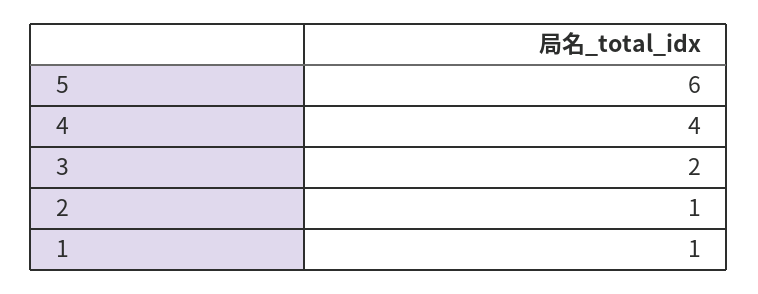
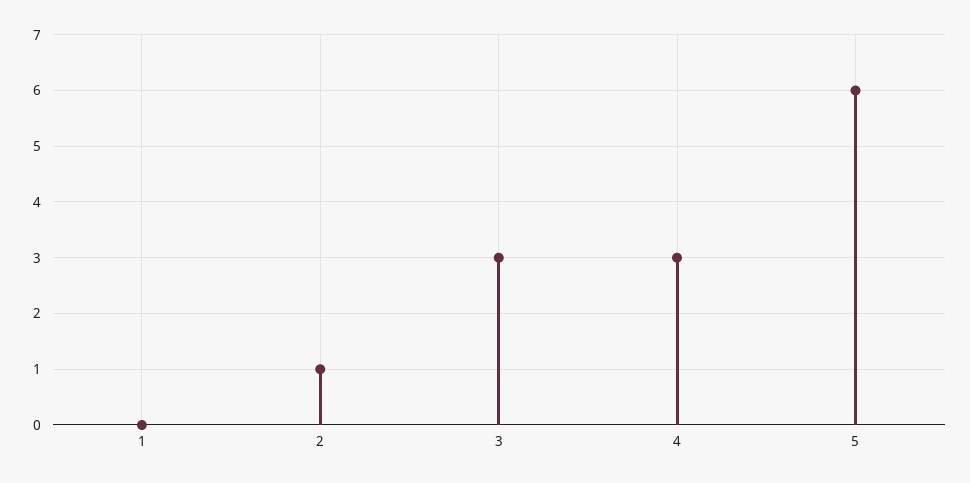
  {
    "5": 6,
-   "4": 4,
+   "4": 3,
-   "3": 2,
+   "3": 3,
    "2": 1,
-   "1": 1
+   "1": 0
  }

